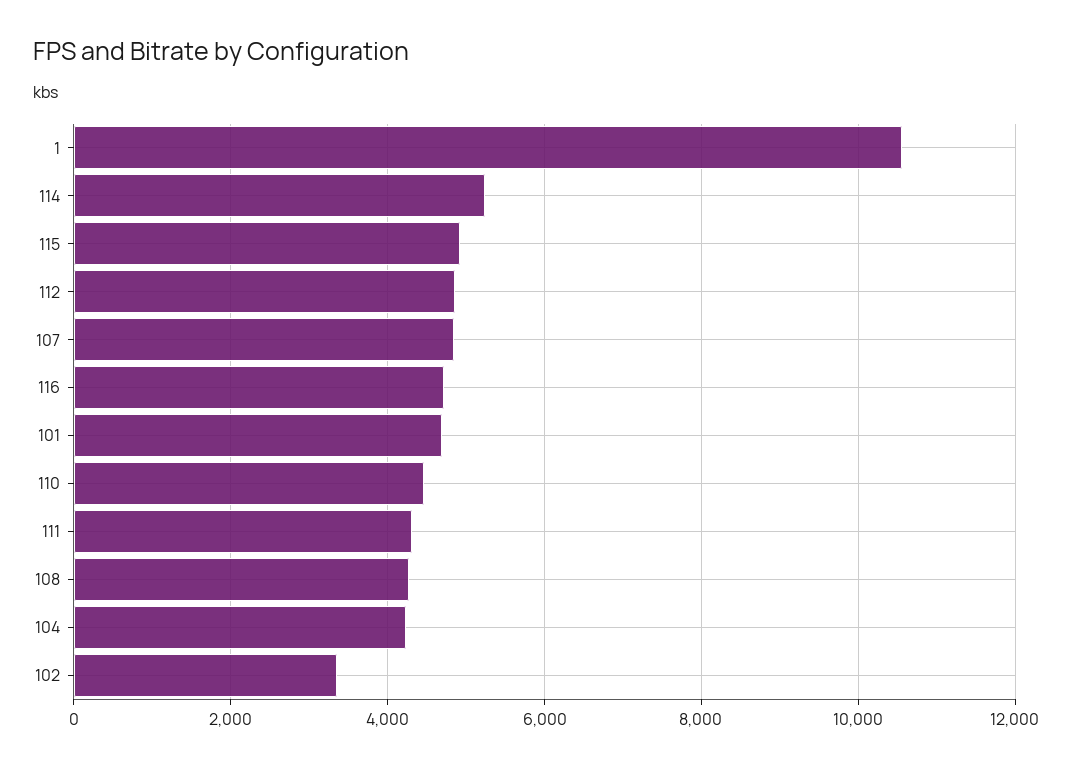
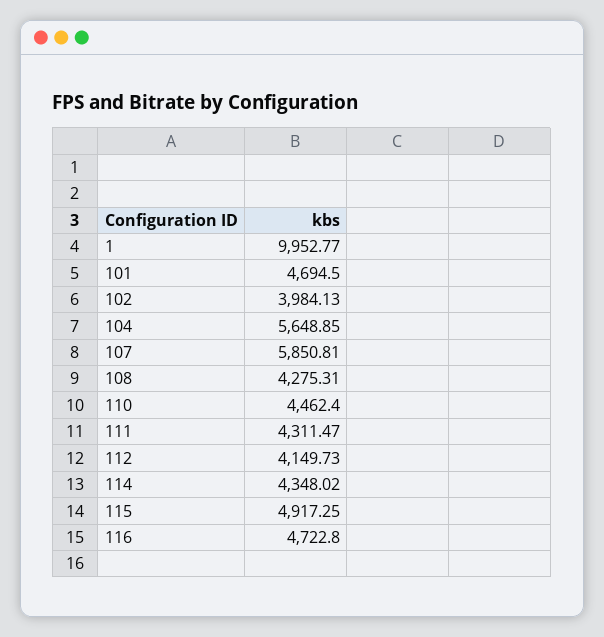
  {
-   "1": 10600,
+   "1": 9952.77,
-   "114": 5200,
+   "114": 4348.02,
    "115": 4917.25,
-   "112": 4800,
+   "112": 4149.73,
-   "107": 4800,
+   "107": 5850.81,
    "116": 4722.8,
    "101": 4694.5,
    "110": 4462.4,
    "111": 4311.47,
    "108": 4275.31,
-   "104": 4200,
+   "104": 5648.85,
-   "102": 3400
+   "102": 3984.13
  }

